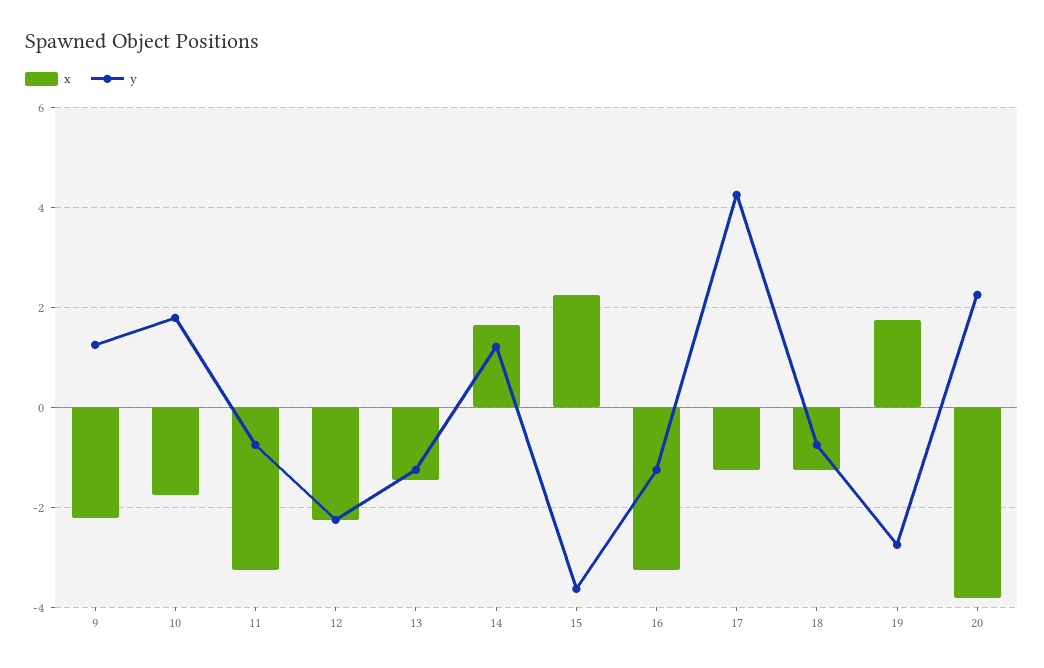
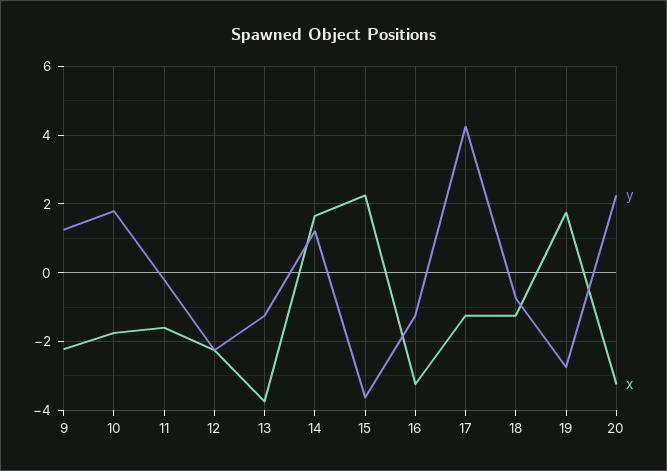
  {
    "x": {
      "9": -2.2,
      "10": -1.8,
-     "11": -3.2,
+     "11": -1.6,
      "12": -2.2,
-     "13": -1.4,
+     "13": -3.8,
      "14": 1.6,
      "15": 2.2,
      "16": -3.2,
      "17": -1.2,
      "18": -1.2,
      "19": 1.8,
-     "20": -3.8
+     "20": -3.2
    },
    "y": {
      "9": 1.2,
      "10": 1.8,
-     "11": -0.8,
+     "11": -0.2,
      "12": -2.2,
      "13": -1.2,
      "14": 1.2,
      "15": -3.6,
      "16": -1.2,
      "17": 4.2,
      "18": -0.8,
      "19": -2.8,
      "20": 2.2
    }
  }

